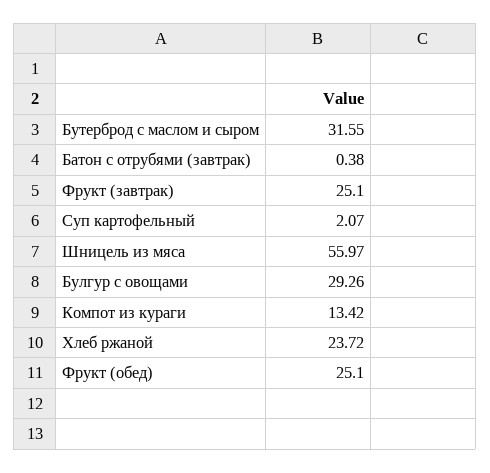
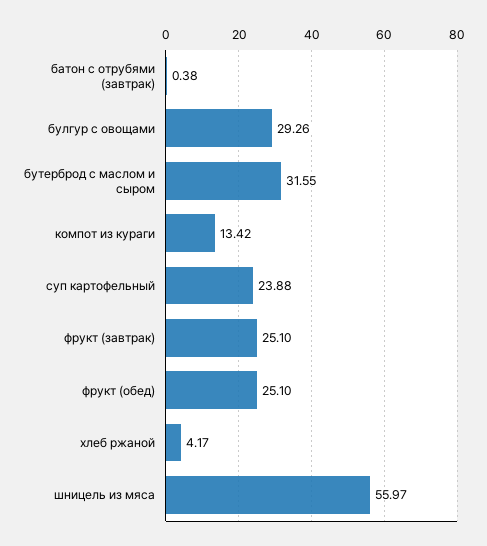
  {
    "Бутерброд с маслом и сыром": 31.55,
    "Батон с отрубями (завтрак)": 0.38,
    "Фрукт (завтрак)": 25.1,
-   "Суп картофельный": 2.07,
+   "Суп картофельный": 23.88,
    "Шницель из мяса": 55.97,
    "Булгур с овощами": 29.26,
    "Компот из кураги": 13.42,
-   "Хлеб ржаной": 23.72,
+   "Хлеб ржаной": 4.17,
    "Фрукт (обед)": 25.1
  }

